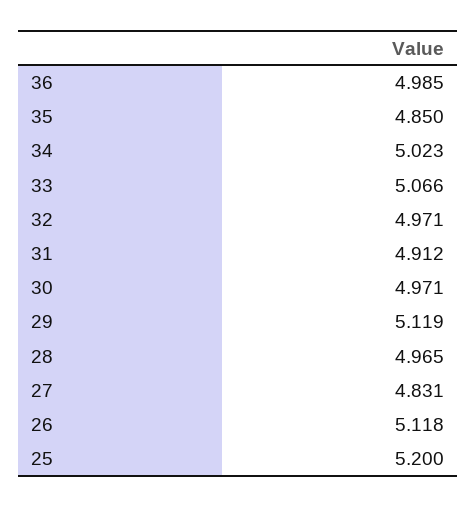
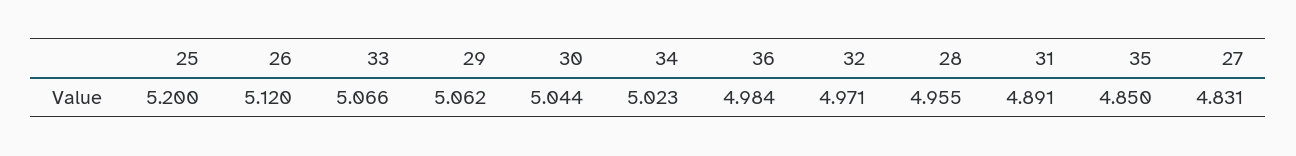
  {
-   "36": 4.985,
+   "36": 4.984,
    "35": 4.85,
    "34": 5.023,
    "33": 5.066,
    "32": 4.971,
-   "31": 4.912,
+   "31": 4.891,
-   "30": 4.971,
+   "30": 5.044,
-   "29": 5.119,
+   "29": 5.062,
-   "28": 4.965,
+   "28": 4.955,
    "27": 4.831,
-   "26": 5.118,
+   "26": 5.12,
    "25": 5.2
  }

